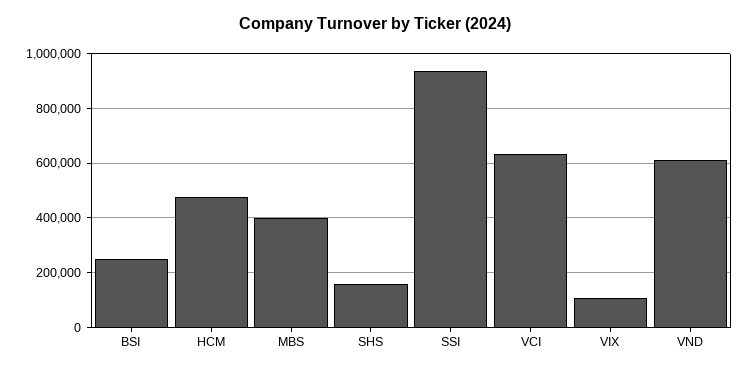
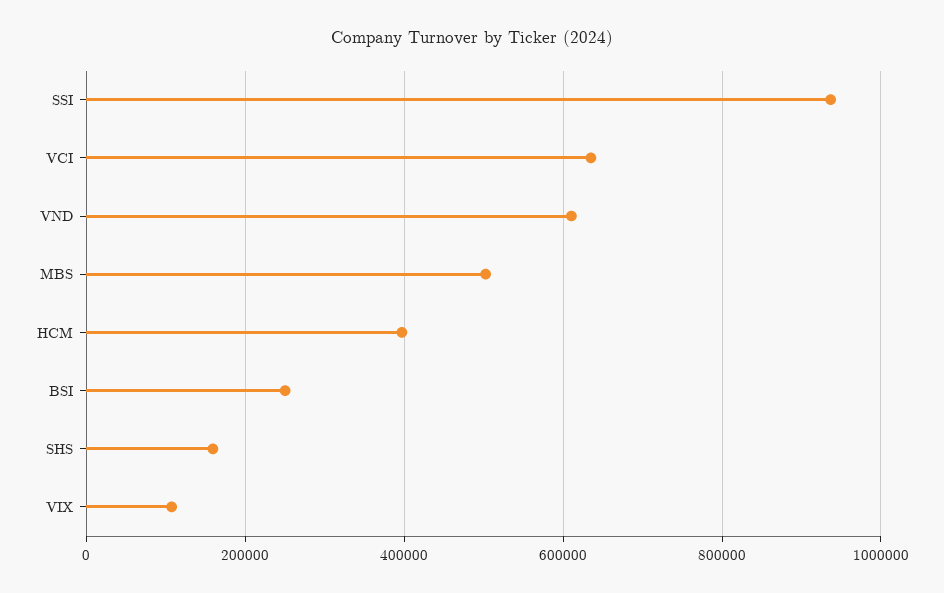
  {
    "BSI": 260000,
-   "HCM": 475000,
+   "HCM": 400000,
-   "MBS": 400000,
+   "MBS": 500000,
    "SHS": 160000,
    "SSI": 940000,
    "VCI": 640000,
    "VIX": 100000,
    "VND": 620000
  }

